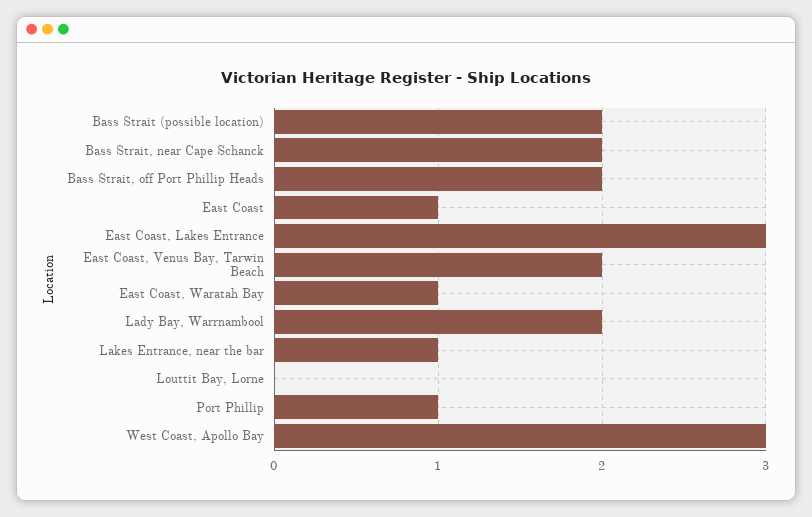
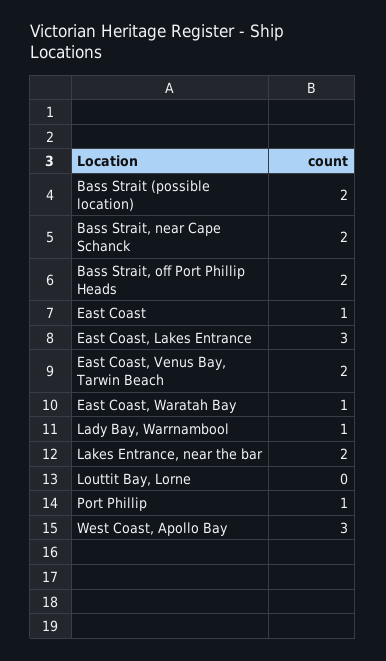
  {
    "Bass Strait (possible location)": 2,
    "Bass Strait, near Cape Schanck": 2,
    "Bass Strait, off Port Phillip Heads": 2,
    "East Coast": 1,
    "East Coast, Lakes Entrance": 3,
    "East Coast, Venus Bay, Tarwin Beach": 2,
    "East Coast, Waratah Bay": 1,
-   "Lady Bay, Warrnambool": 2,
+   "Lady Bay, Warrnambool": 1,
-   "Lakes Entrance, near the bar": 1,
+   "Lakes Entrance, near the bar": 2,
    "Louttit Bay, Lorne": 0,
    "Port Phillip": 1,
    "West Coast, Apollo Bay": 3
  }

